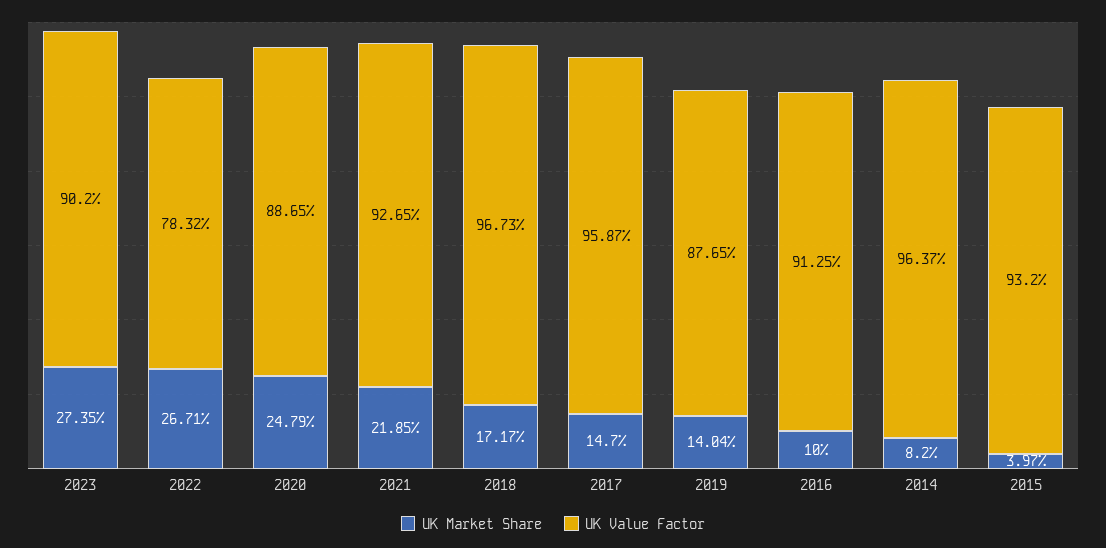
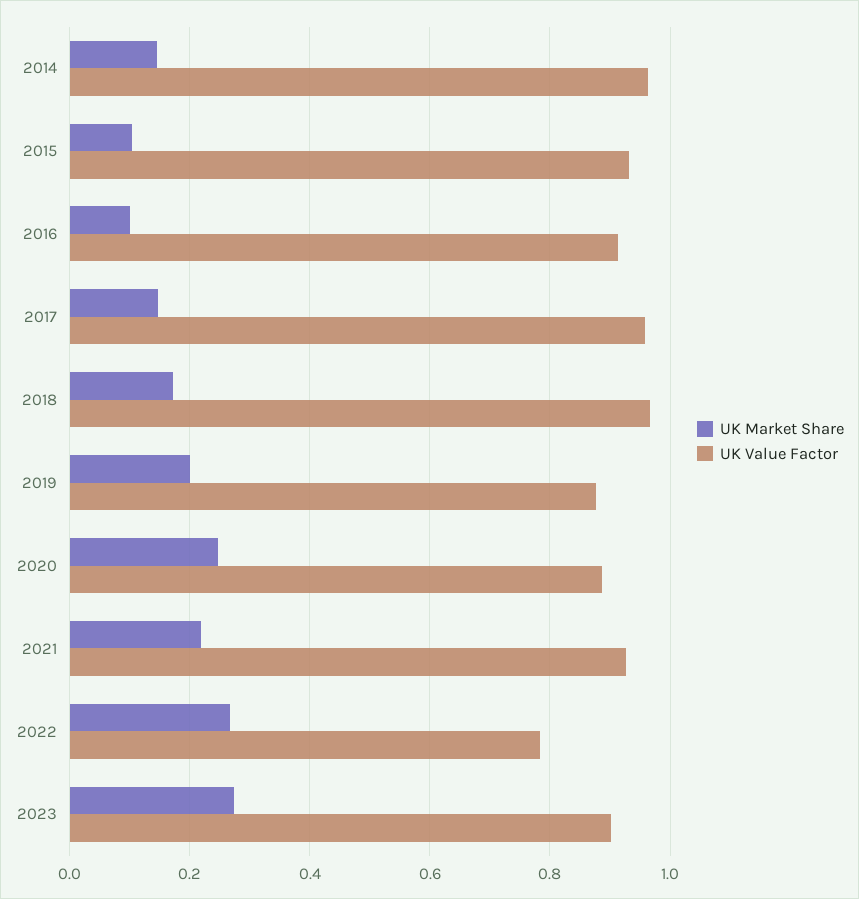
  {
    "UK Market Share": {
      "2023": 0.2735,
      "2022": 0.2671,
      "2020": 0.2479,
      "2021": 0.2185,
      "2018": 0.1717,
      "2017": 0.147,
-     "2019": 0.1404,
+     "2019": 0.2,
      "2016": 0.1,
-     "2014": 0.082,
+     "2014": 0.14,
-     "2015": 0.0397
+     "2015": 0.1
    },
    "UK Value Factor": {
      "2023": 0.902,
      "2022": 0.7832,
      "2020": 0.8865,
      "2021": 0.9265,
      "2018": 0.9673,
      "2017": 0.9587,
      "2019": 0.8765,
      "2016": 0.9125,
      "2014": 0.9637,
      "2015": 0.932
    }
  }

